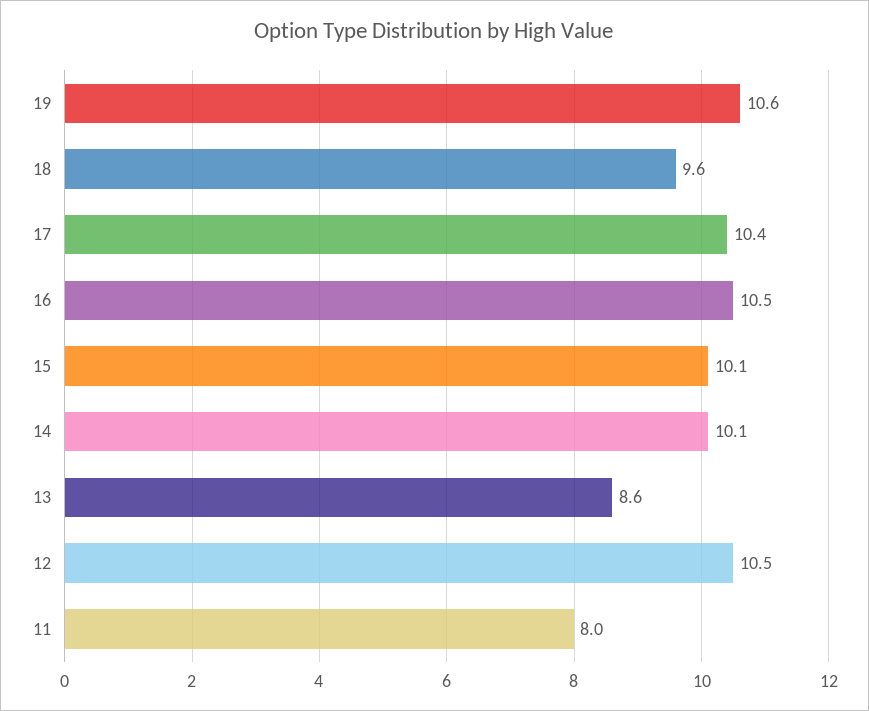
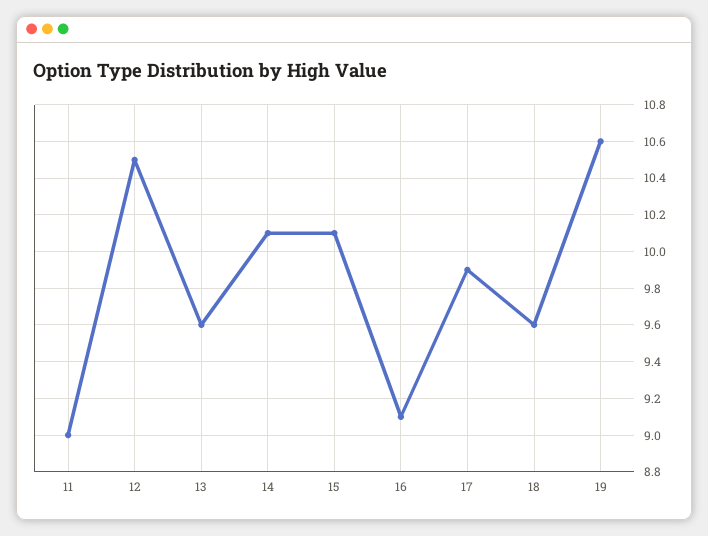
  {
    "19": 10.6,
    "18": 9.6,
-   "17": 10.4,
+   "17": 9.9,
-   "16": 10.5,
+   "16": 9.1,
    "15": 10.1,
    "14": 10.1,
-   "13": 8.6,
+   "13": 9.6,
    "12": 10.5,
-   "11": 8
+   "11": 9
  }

